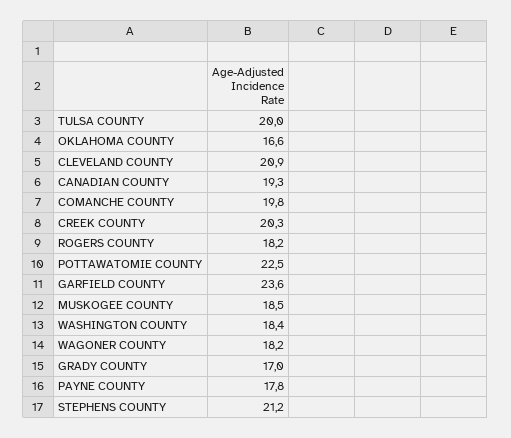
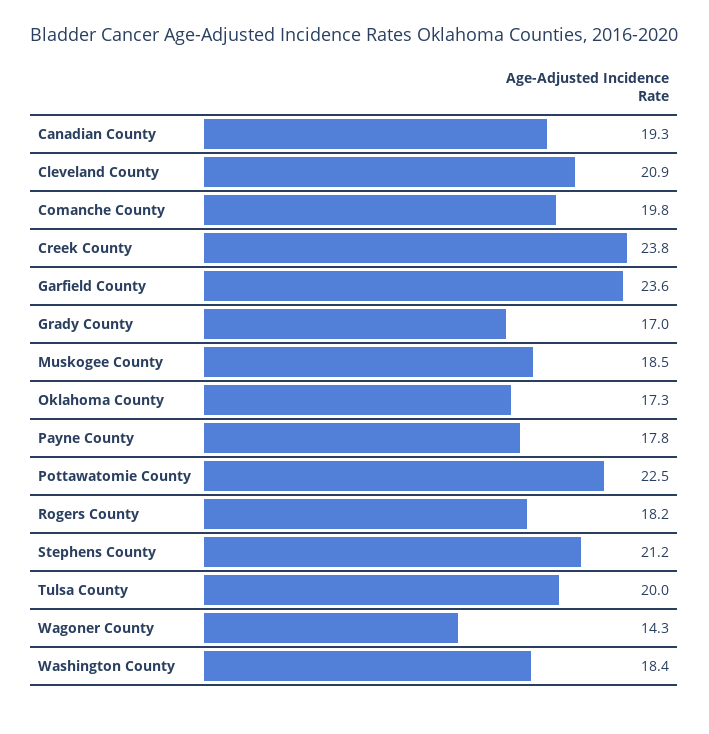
  {
    "TULSA COUNTY": 20,
-   "OKLAHOMA COUNTY": 16.6,
+   "OKLAHOMA COUNTY": 17.3,
    "CLEVELAND COUNTY": 20.9,
    "CANADIAN COUNTY": 19.3,
    "COMANCHE COUNTY": 19.8,
-   "CREEK COUNTY": 20.3,
+   "CREEK COUNTY": 23.8,
    "ROGERS COUNTY": 18.2,
    "POTTAWATOMIE COUNTY": 22.5,
    "GARFIELD COUNTY": 23.6,
    "MUSKOGEE COUNTY": 18.5,
    "WASHINGTON COUNTY": 18.4,
-   "WAGONER COUNTY": 18.2,
+   "WAGONER COUNTY": 14.3,
    "GRADY COUNTY": 17,
    "PAYNE COUNTY": 17.8,
    "STEPHENS COUNTY": 21.2
  }

